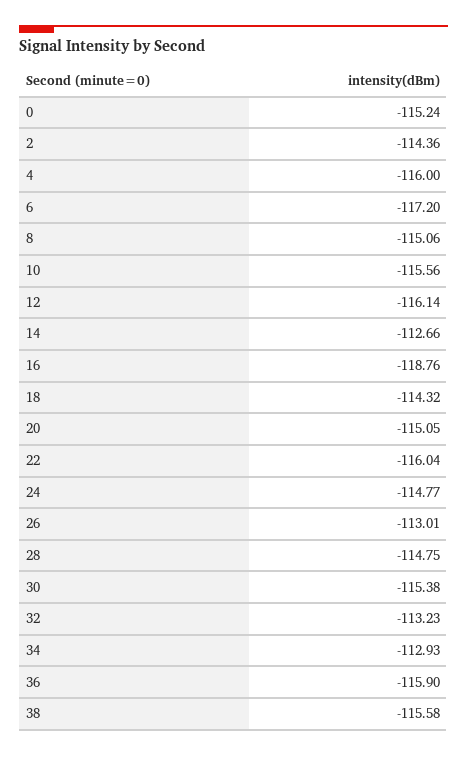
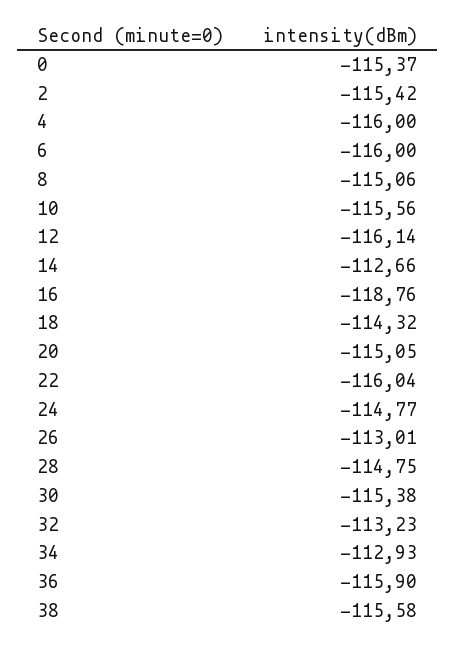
  {
-   "0": -115.24,
+   "0": -115.37,
-   "2": -114.36,
+   "2": -115.42,
    "4": -116,
-   "6": -117.2,
+   "6": -116,
    "8": -115.06,
    "10": -115.56,
    "12": -116.14,
    "14": -112.66,
    "16": -118.76,
    "18": -114.32,
    "20": -115.05,
    "22": -116.04,
    "24": -114.77,
    "26": -113.01,
    "28": -114.75,
    "30": -115.38,
    "32": -113.23,
    "34": -112.93,
    "36": -115.9,
    "38": -115.58
  }

